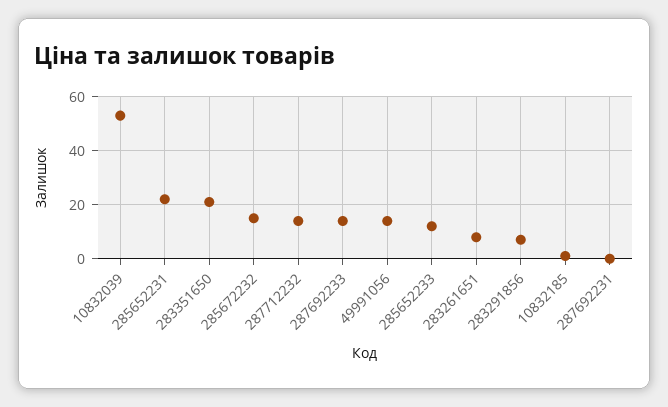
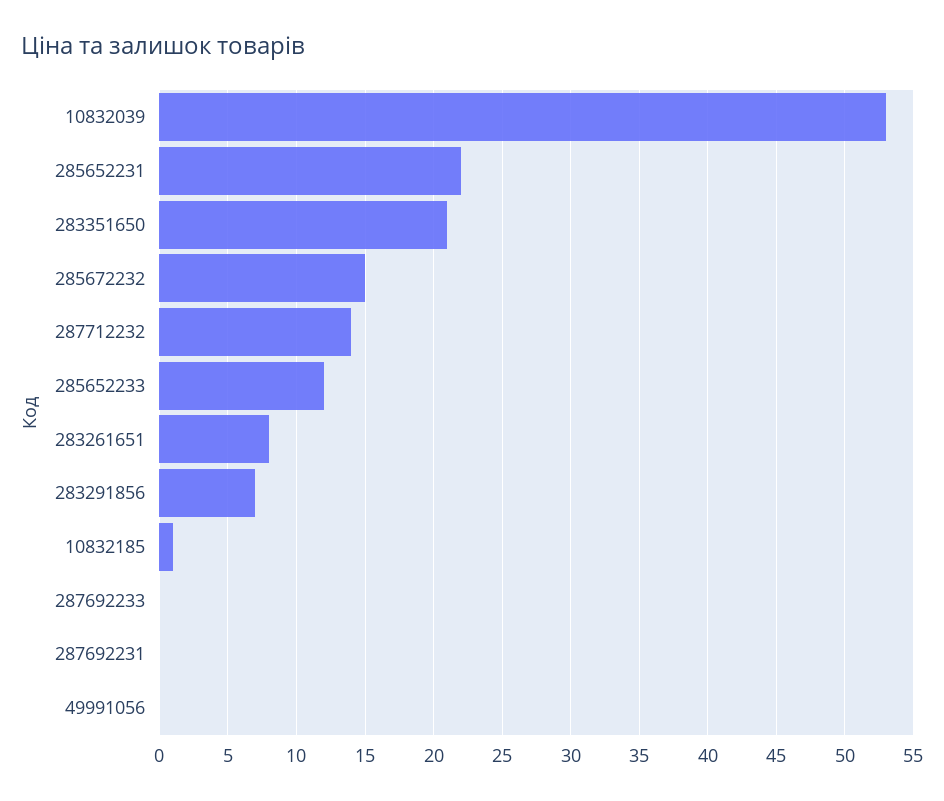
  {
    "10832039": 53,
    "285652231": 22,
    "283351650": 21,
    "285672232": 15,
    "287712232": 14,
-   "287692233": 15,
+   "287692233": 0,
-   "49991056": 15,
+   "49991056": 0,
    "285652233": 12,
    "283261651": 8,
    "283291856": 7,
    "10832185": 1,
    "287692231": 0
  }

